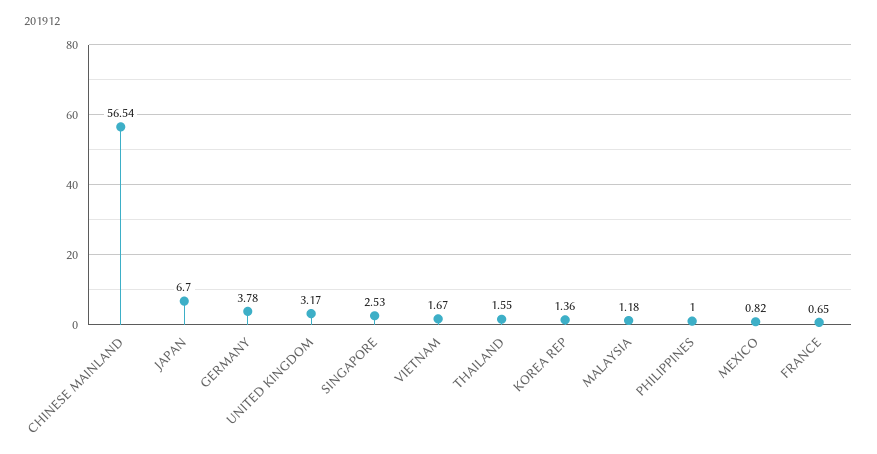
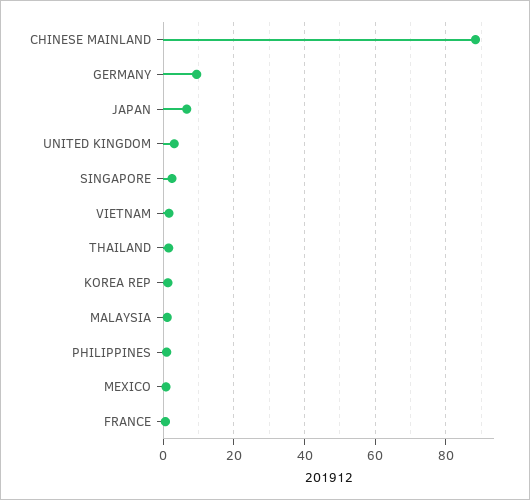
  {
-   "CHINESE MAINLAND": 56.54,
+   "CHINESE MAINLAND": 88,
    "JAPAN": 6.7,
-   "GERMANY": 3.78,
+   "GERMANY": 10,
    "UNITED KINGDOM": 3.17,
    "SINGAPORE": 2.53,
    "VIETNAM": 1.67,
    "THAILAND": 1.55,
    "KOREA REP": 1.36,
    "MALAYSIA": 1.18,
    "PHILIPPINES": 1,
    "MEXICO": 0.82,
    "FRANCE": 0.65
  }

